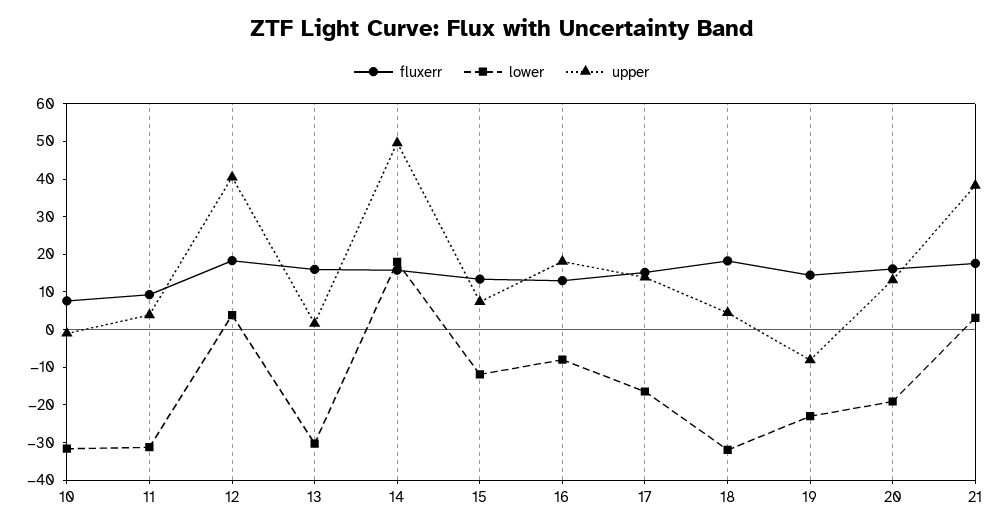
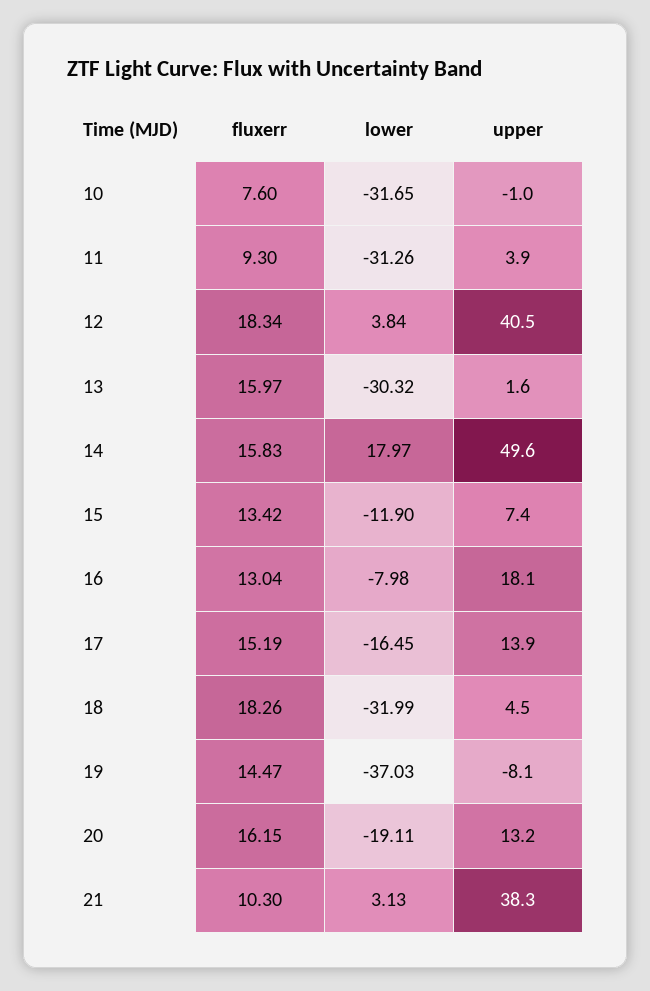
  {
    "fluxerr": {
      "10": 7.6,
      "11": 9.3,
      "12": 18.34,
      "13": 15.97,
      "14": 15.83,
      "15": 13.42,
      "16": 13.04,
      "17": 15.19,
      "18": 18.26,
      "19": 14.47,
      "20": 16.15,
-     "21": 17.5
+     "21": 10.3
    },
    "lower": {
      "10": -31.65,
      "11": -31.26,
      "12": 3.84,
      "13": -30.32,
      "14": 17.97,
      "15": -11.9,
      "16": -7.98,
      "17": -16.45,
      "18": -31.99,
-     "19": -22.5,
+     "19": -37.03,
      "20": -19.11,
      "21": 3.13
    },
    "upper": {
      "10": -1,
      "11": 3.9,
      "12": 40.5,
      "13": 1.6,
      "14": 49.6,
      "15": 7.4,
      "16": 18.1,
      "17": 13.9,
      "18": 4.5,
      "19": -8.1,
      "20": 13.2,
      "21": 38.3
    }
  }

